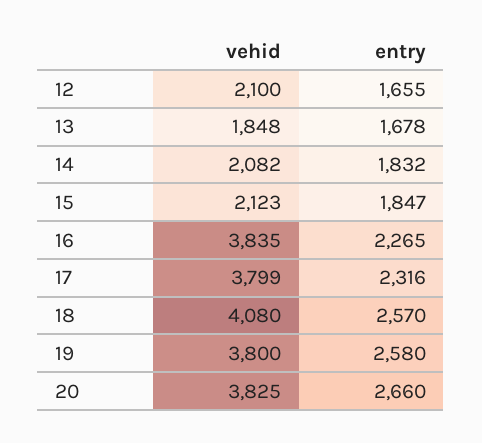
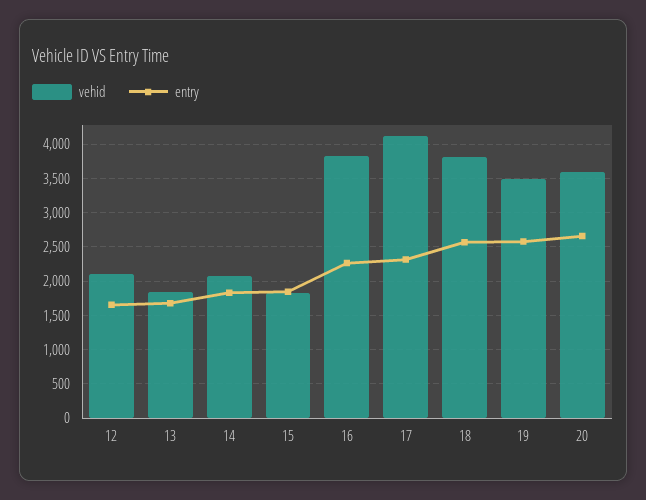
  {
    "vehid": {
      "12": 2100,
      "13": 1848,
      "14": 2082,
-     "15": 2123,
+     "15": 1800,
      "16": 3835,
-     "17": 3799,
+     "17": 4100,
-     "18": 4080,
+     "18": 3800,
-     "19": 3800,
+     "19": 3500,
-     "20": 3825
+     "20": 3600
    },
    "entry": {
      "12": 1655,
      "13": 1678,
      "14": 1832,
      "15": 1847,
      "16": 2265,
      "17": 2316,
      "18": 2570,
      "19": 2580,
      "20": 2660
    }
  }

